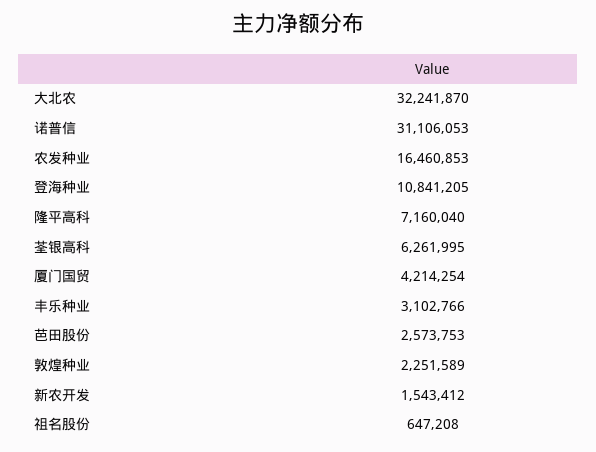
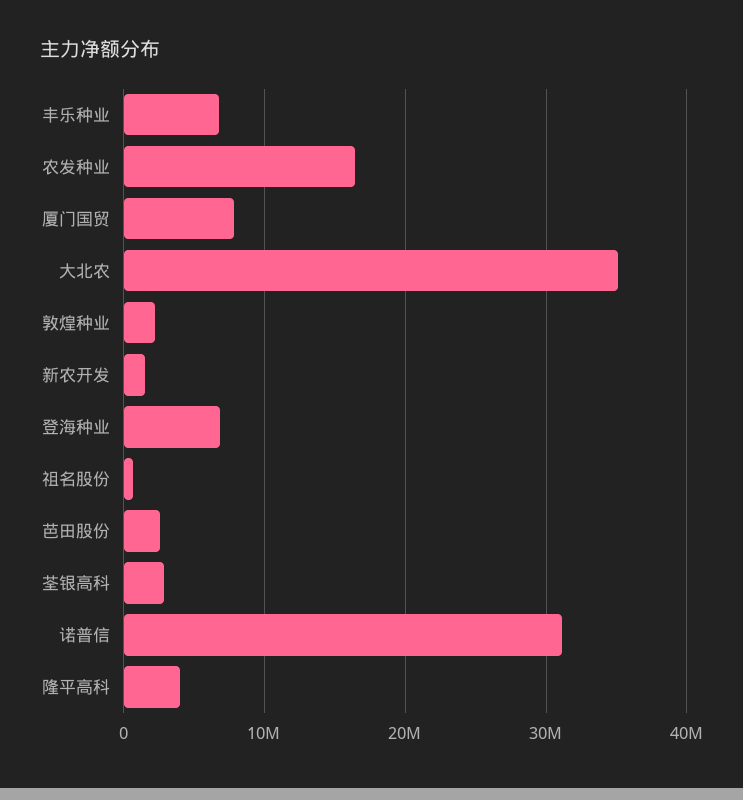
  {
-   "大北农": 32241870,
+   "大北农": 35000000,
    "诺普信": 31106053,
    "农发种业": 16460853,
-   "登海种业": 10841205,
+   "登海种业": 7000000,
-   "隆平高科": 7160040,
+   "隆平高科": 4000000,
-   "荃银高科": 6261995,
+   "荃银高科": 3000000,
-   "厦门国贸": 4214254,
+   "厦门国贸": 8000000,
-   "丰乐种业": 3102766,
+   "丰乐种业": 7000000,
    "芭田股份": 2573753,
    "敦煌种业": 2251589,
    "新农开发": 1543412,
    "祖名股份": 647208
  }

